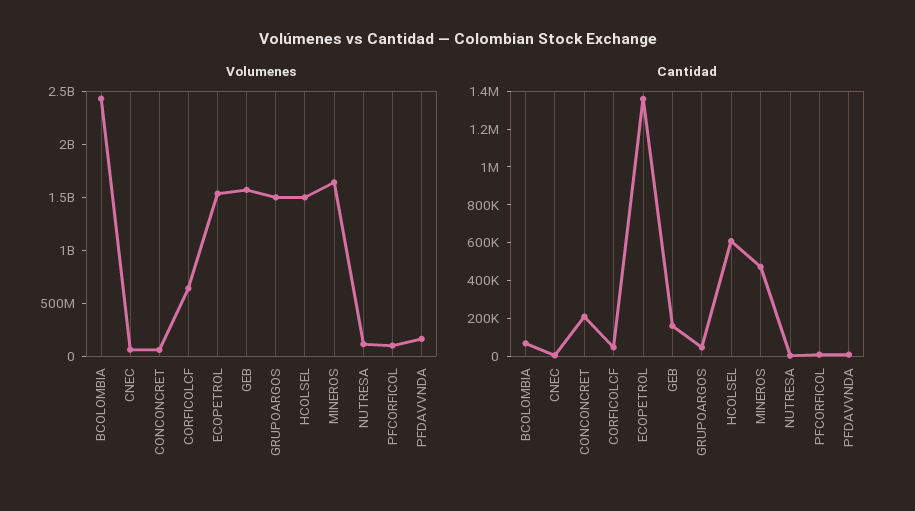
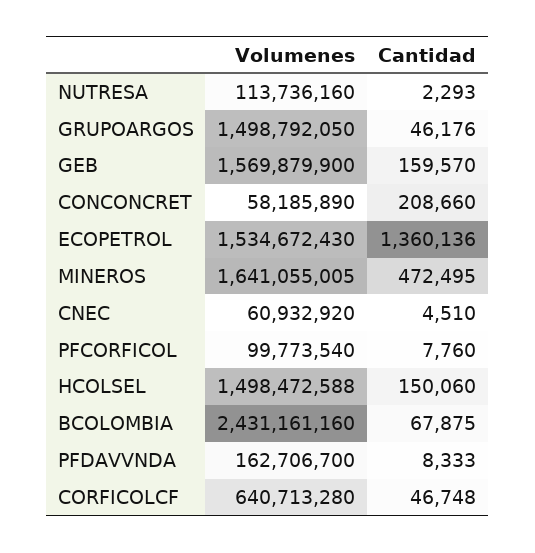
  {
    "Volumenes": {
      "BCOLOMBIA": 2431161160,
      "CNEC": 60932920,
      "CONCONCRET": 58185890,
      "CORFICOLCF": 640713280,
      "ECOPETROL": 1534672430,
      "GEB": 1569879900,
      "GRUPOARGOS": 1498792050,
      "HCOLSEL": 1498472588,
      "MINEROS": 1641055005,
      "NUTRESA": 113736160,
      "PFCORFICOL": 99773540,
      "PFDAVVNDA": 162706700
    },
    "Cantidad": {
      "BCOLOMBIA": 67875,
      "CNEC": 4510,
      "CONCONCRET": 208660,
      "CORFICOLCF": 46748,
      "ECOPETROL": 1360136,
      "GEB": 159570,
      "GRUPOARGOS": 46176,
-     "HCOLSEL": 600000,
+     "HCOLSEL": 150060,
      "MINEROS": 472495,
      "NUTRESA": 2293,
      "PFCORFICOL": 7760,
      "PFDAVVNDA": 8333
    }
  }

